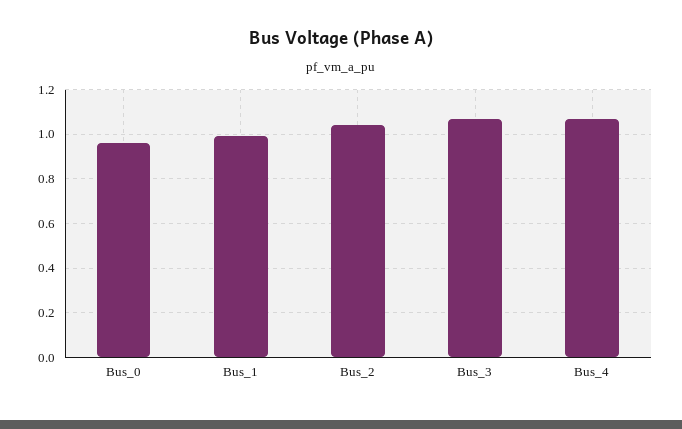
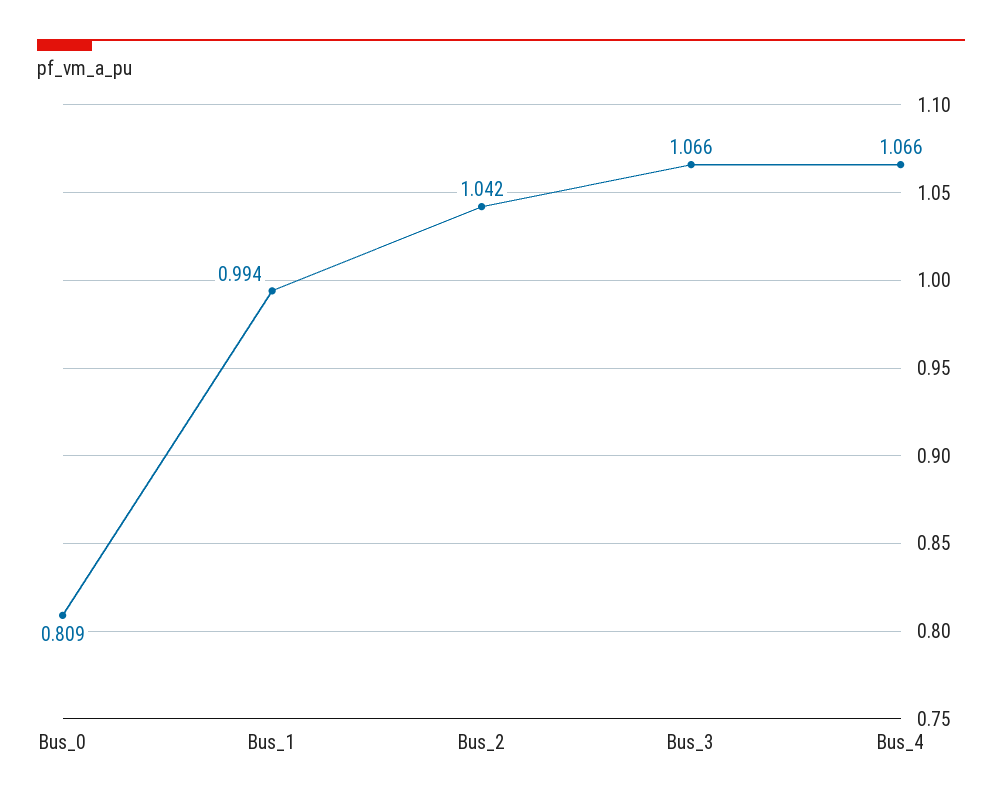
  {
-   "Bus_0": 0.95,
+   "Bus_0": 0.809,
    "Bus_1": 0.994,
    "Bus_2": 1.042,
    "Bus_3": 1.066,
    "Bus_4": 1.066
  }

